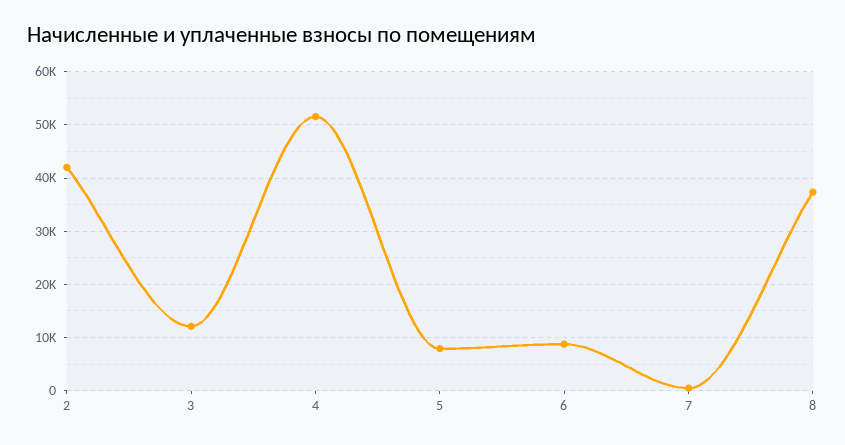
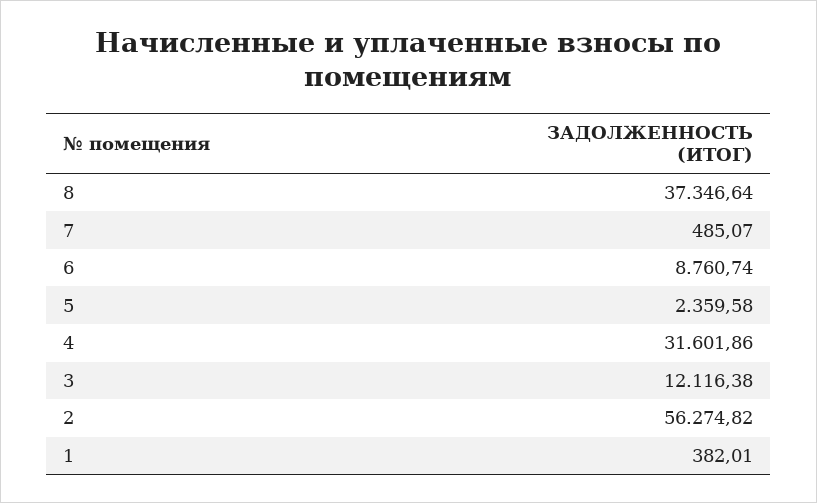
  {
-   "2": 42000,
+   "2": 56274.82,
    "3": 12116.38,
-   "4": 52000,
+   "4": 31601.86,
-   "5": 8000,
+   "5": 2359.58,
    "6": 8760.74,
    "7": 485.07,
-   "8": 37346.64
+   "8": 37346.64,
+   "1": 382.01
  }

